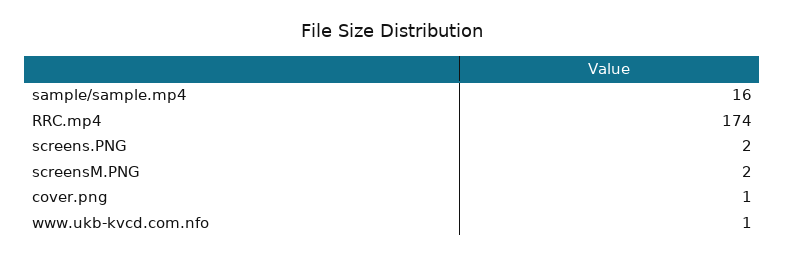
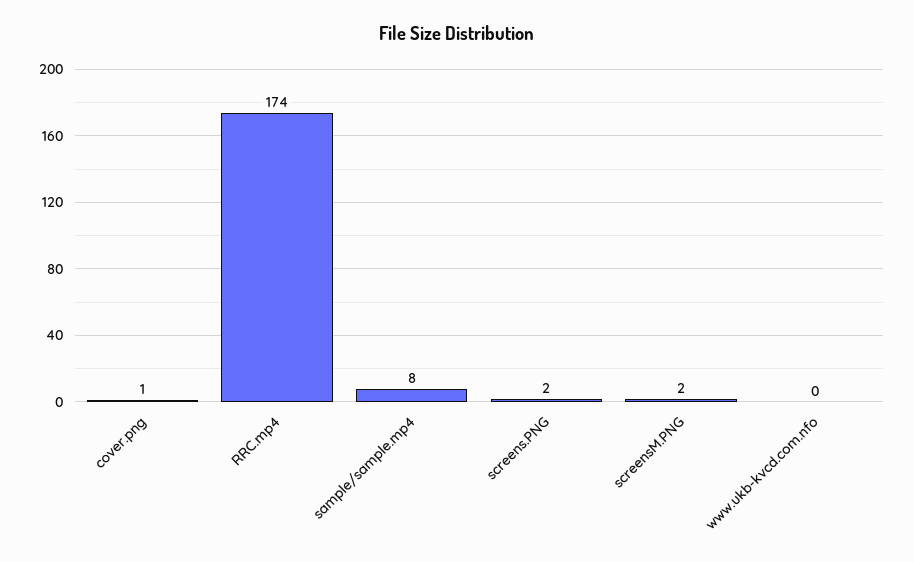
  {
-   "sample/sample.mp4": 16,
+   "sample/sample.mp4": 8,
    "RRC.mp4": 174,
    "screens.PNG": 2,
    "screensM.PNG": 2,
    "cover.png": 1,
-   "www.ukb-kvcd.com.nfo": 1
+   "www.ukb-kvcd.com.nfo": 0
  }

